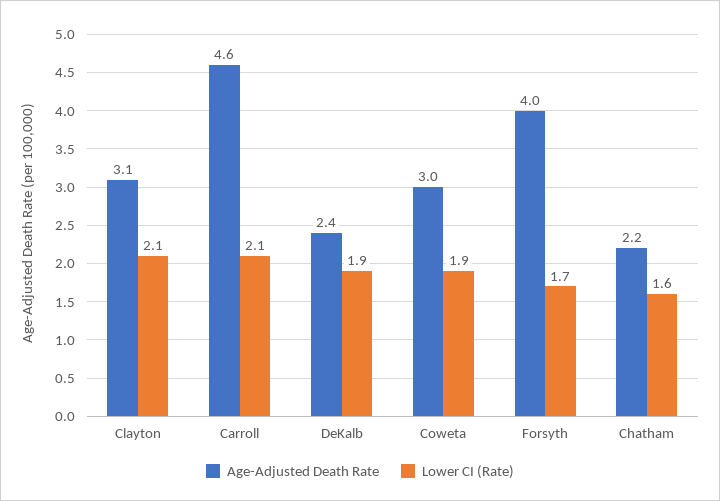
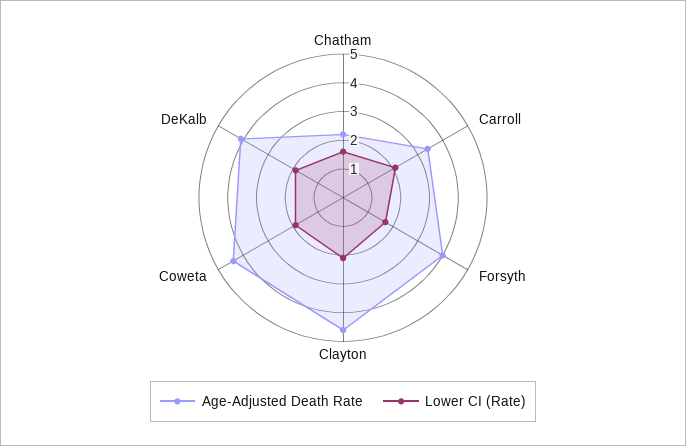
  {
    "Age-Adjusted Death Rate": {
-     "Clayton": 3.1,
+     "Clayton": 4.5,
-     "Carroll": 4.6,
+     "Carroll": 3.5,
-     "DeKalb": 2.4,
+     "DeKalb": 4,
-     "Coweta": 3,
+     "Coweta": 4.5,
      "Forsyth": 4,
      "Chatham": 2.2
    },
    "Lower CI (Rate)": {
      "Clayton": 2.1,
      "Carroll": 2.1,
      "DeKalb": 1.9,
      "Coweta": 1.9,
      "Forsyth": 1.7,
      "Chatham": 1.6
    }
  }

